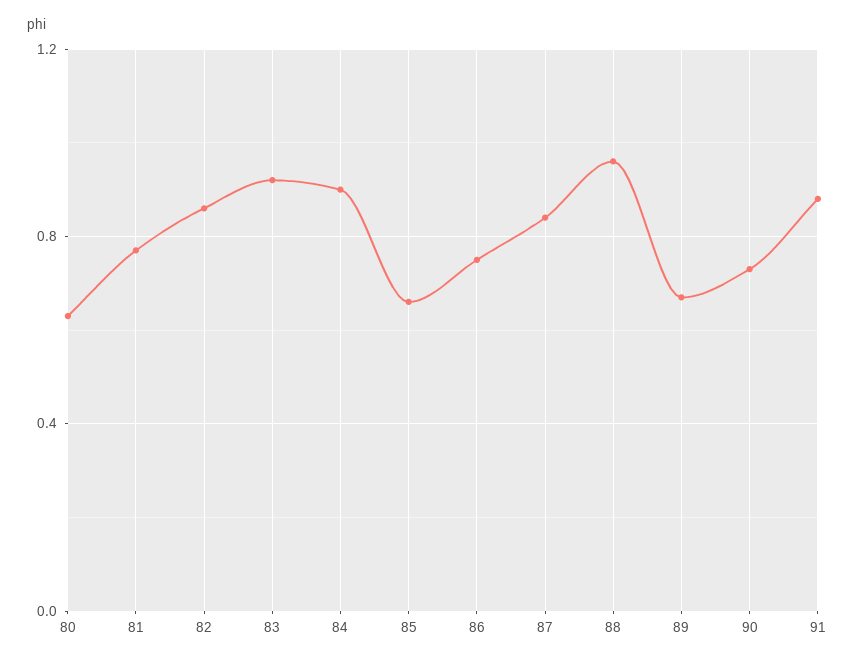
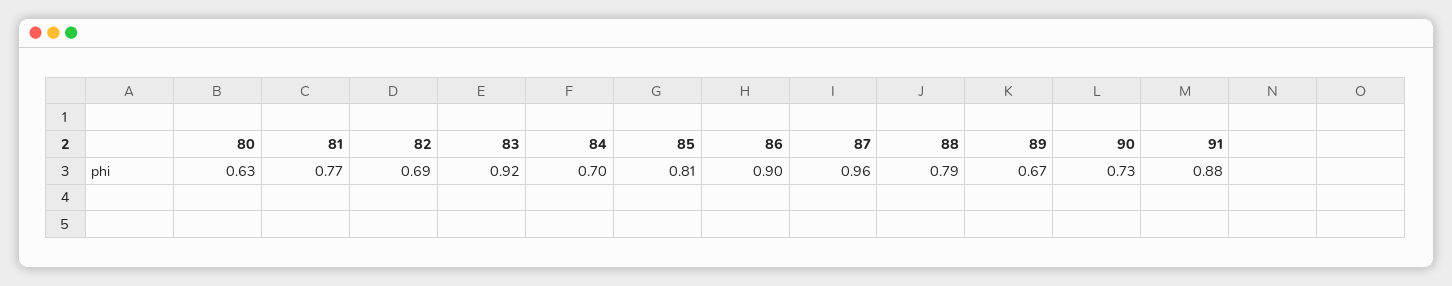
  {
    "80": 0.63,
    "81": 0.77,
-   "82": 0.85,
+   "82": 0.69,
    "83": 0.92,
-   "84": 0.9,
+   "84": 0.7,
-   "85": 0.65,
+   "85": 0.81,
-   "86": 0.75,
+   "86": 0.9,
-   "87": 0.85,
+   "87": 0.96,
-   "88": 0.95,
+   "88": 0.79,
    "89": 0.67,
    "90": 0.73,
    "91": 0.88
  }

